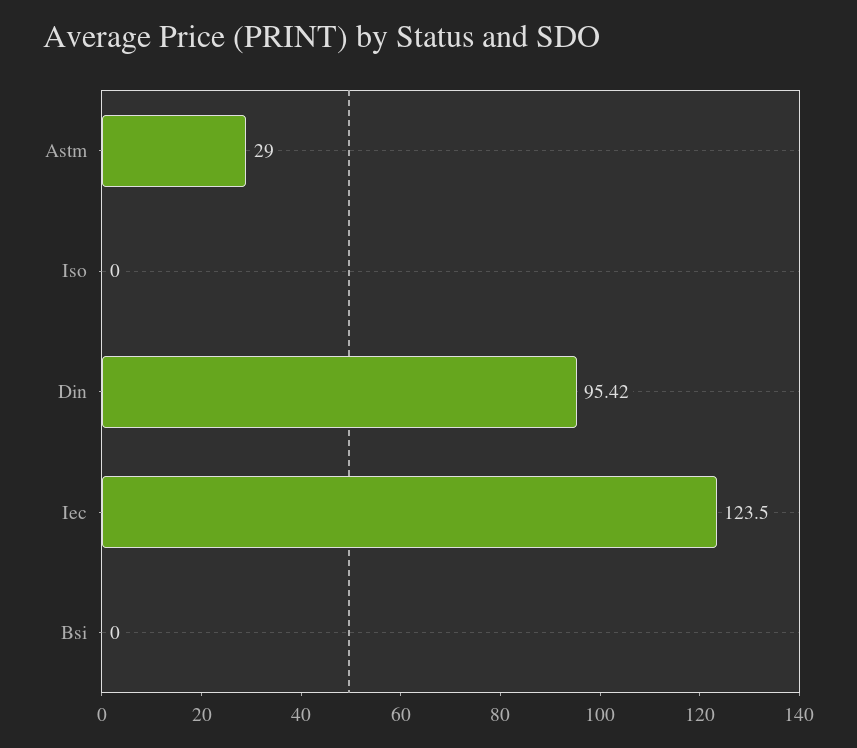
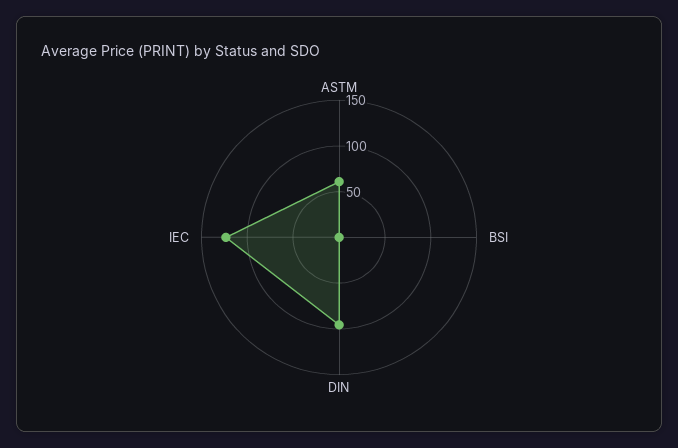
  {
-   "Astm": 29,
+   "Astm": 60,
-   "Iso": 0,
    "Din": 95.42,
    "Iec": 123.5,
    "Bsi": 0
  }

